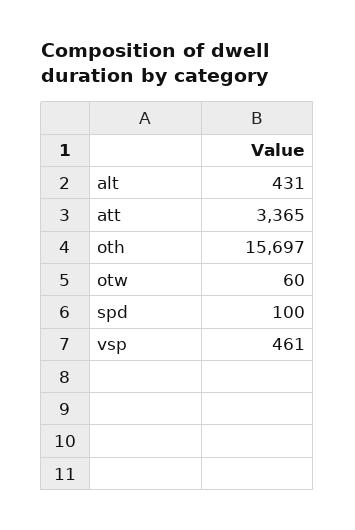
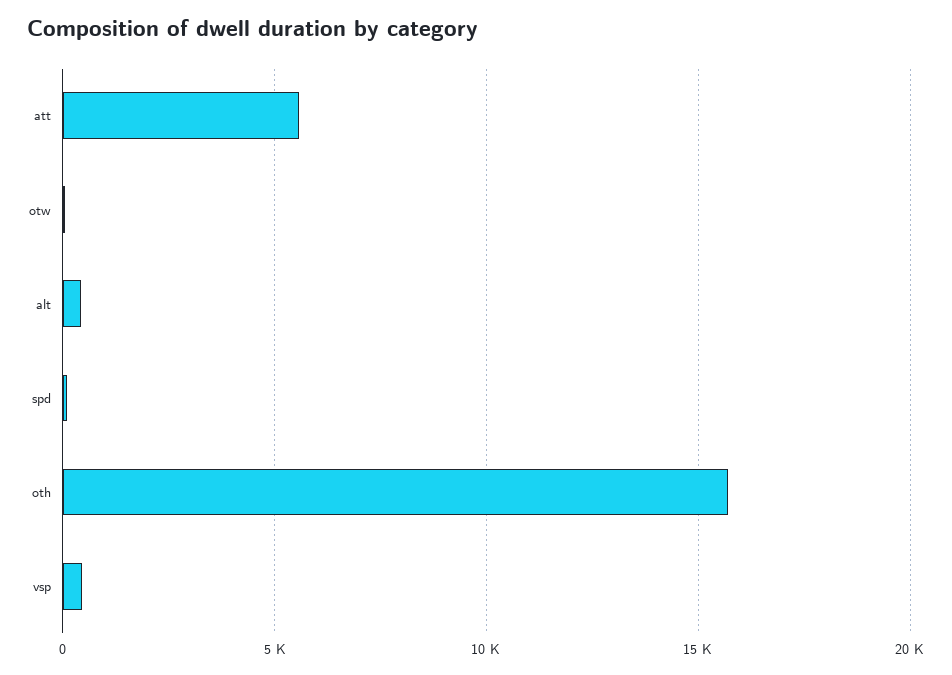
  {
    "alt": 431,
-   "att": 3365,
+   "att": 5500,
    "oth": 15697,
    "otw": 60,
    "spd": 100,
    "vsp": 461
  }

